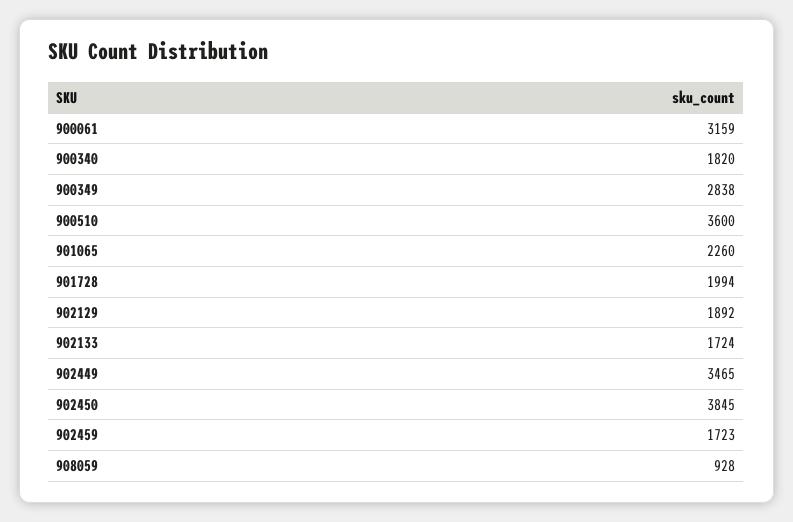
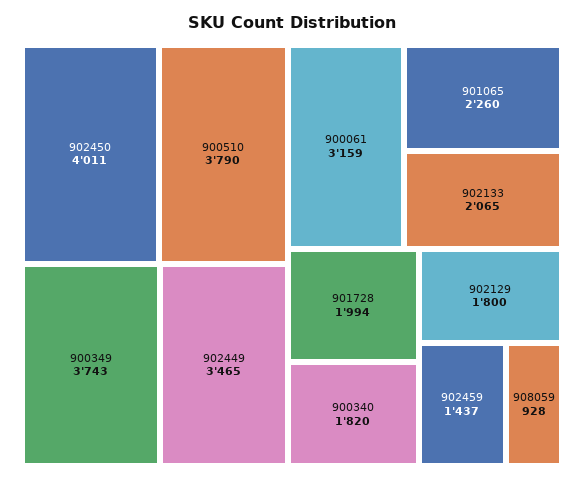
  {
    "900061": 3159,
    "900340": 1820,
-   "900349": 2838,
+   "900349": 3743,
-   "900510": 3600,
+   "900510": 3790,
    "901065": 2260,
    "901728": 1994,
-   "902129": 1892,
+   "902129": 1800,
-   "902133": 1724,
+   "902133": 2065,
    "902449": 3465,
-   "902450": 3845,
+   "902450": 4011,
-   "902459": 1723,
+   "902459": 1437,
    "908059": 928
  }

